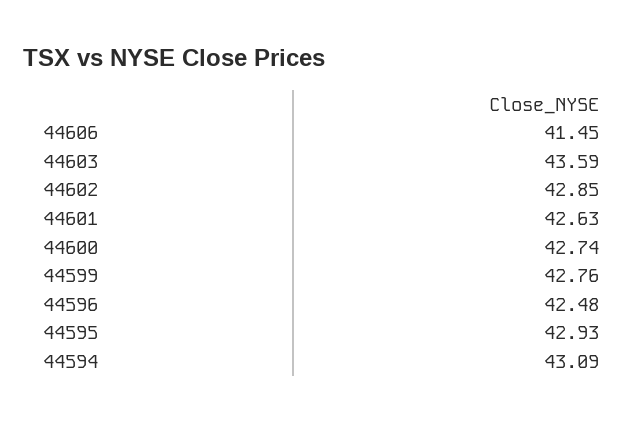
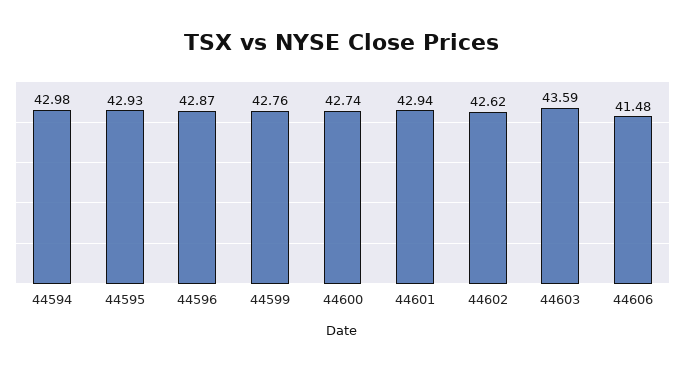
  {
-   "44606": 41.45,
+   "44606": 41.48,
    "44603": 43.59,
-   "44602": 42.85,
+   "44602": 42.62,
-   "44601": 42.63,
+   "44601": 42.94,
    "44600": 42.74,
    "44599": 42.76,
-   "44596": 42.48,
+   "44596": 42.87,
    "44595": 42.93,
-   "44594": 43.09
+   "44594": 42.98
  }

